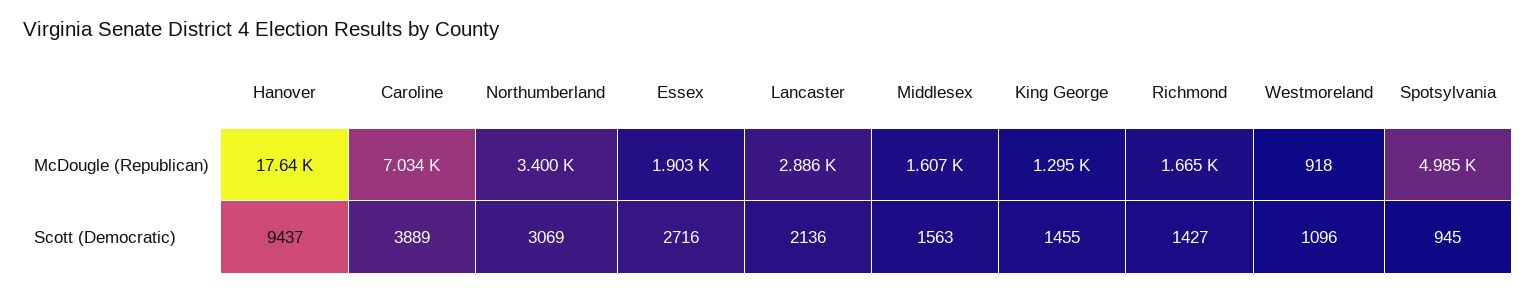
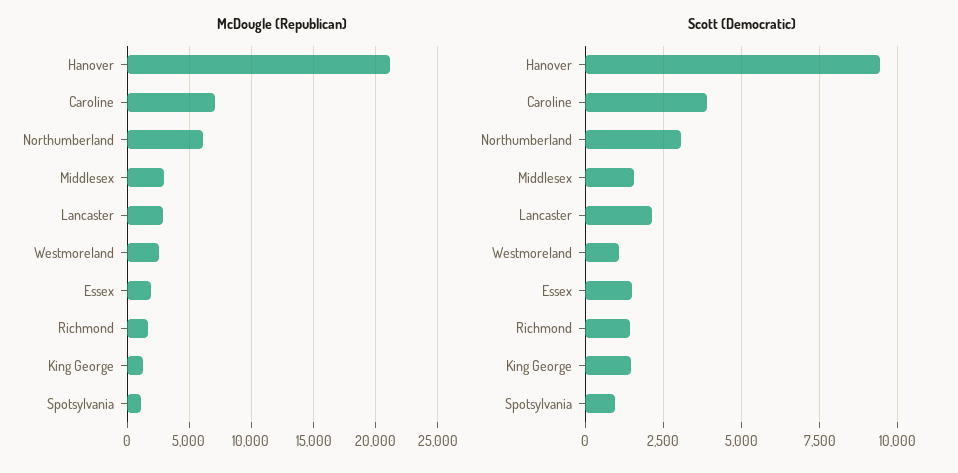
  {
    "McDougle (Republican)": {
-     "Hanover": 17640,
+     "Hanover": 21000,
      "Caroline": 7034,
-     "Northumberland": 3400,
+     "Northumberland": 6000,
      "Essex": 1903,
      "Lancaster": 2886,
-     "Middlesex": 1607,
+     "Middlesex": 3000,
      "King George": 1295,
      "Richmond": 1665,
-     "Westmoreland": 918,
+     "Westmoreland": 2500,
-     "Spotsylvania": 4985
+     "Spotsylvania": 1000
    },
    "Scott (Democratic)": {
      "Hanover": 9437,
      "Caroline": 3889,
      "Northumberland": 3069,
-     "Essex": 2716,
+     "Essex": 1500,
      "Lancaster": 2136,
      "Middlesex": 1563,
      "King George": 1455,
      "Richmond": 1427,
      "Westmoreland": 1096,
      "Spotsylvania": 945
    }
  }

